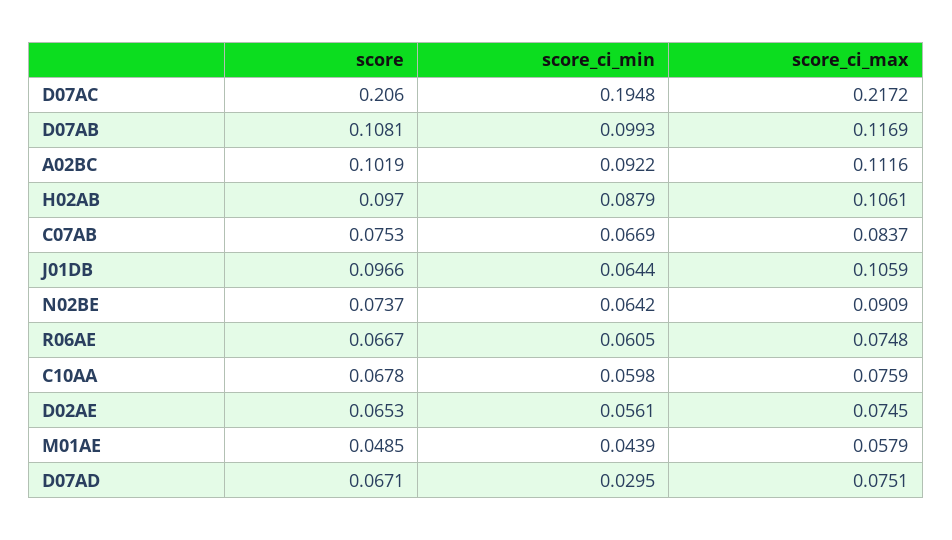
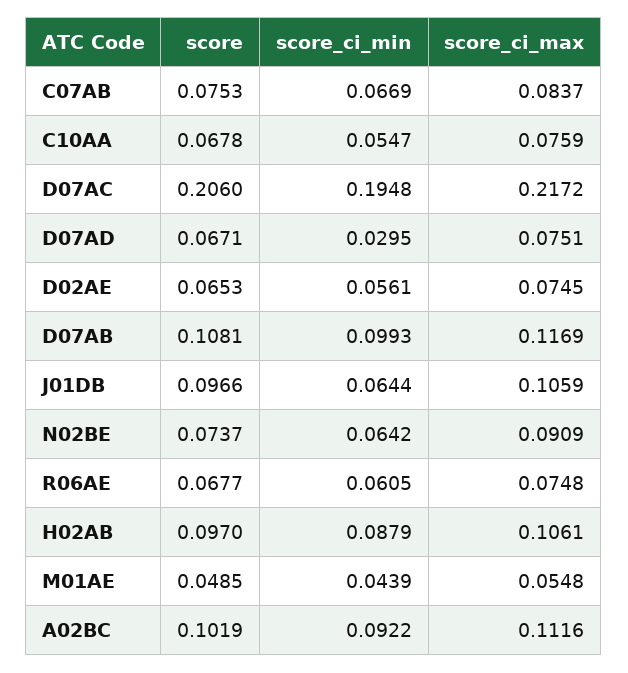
  {
    "score": {
      "D07AC": 0.206,
      "D07AB": 0.1081,
      "A02BC": 0.1019,
      "H02AB": 0.097,
      "C07AB": 0.0753,
      "J01DB": 0.0966,
      "N02BE": 0.0737,
-     "R06AE": 0.0667,
+     "R06AE": 0.0677,
      "C10AA": 0.0678,
      "D02AE": 0.0653,
      "M01AE": 0.0485,
      "D07AD": 0.0671
    },
    "score_ci_min": {
      "D07AC": 0.1948,
      "D07AB": 0.0993,
      "A02BC": 0.0922,
      "H02AB": 0.0879,
      "C07AB": 0.0669,
      "J01DB": 0.0644,
      "N02BE": 0.0642,
      "R06AE": 0.0605,
-     "C10AA": 0.0598,
+     "C10AA": 0.0547,
      "D02AE": 0.0561,
      "M01AE": 0.0439,
      "D07AD": 0.0295
    },
    "score_ci_max": {
      "D07AC": 0.2172,
      "D07AB": 0.1169,
      "A02BC": 0.1116,
      "H02AB": 0.1061,
      "C07AB": 0.0837,
      "J01DB": 0.1059,
      "N02BE": 0.0909,
      "R06AE": 0.0748,
      "C10AA": 0.0759,
      "D02AE": 0.0745,
-     "M01AE": 0.0579,
+     "M01AE": 0.0548,
      "D07AD": 0.0751
    }
  }

